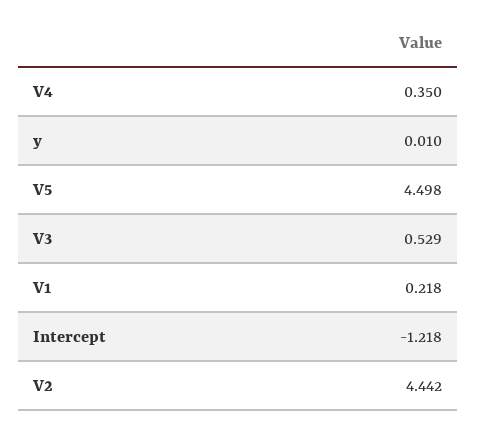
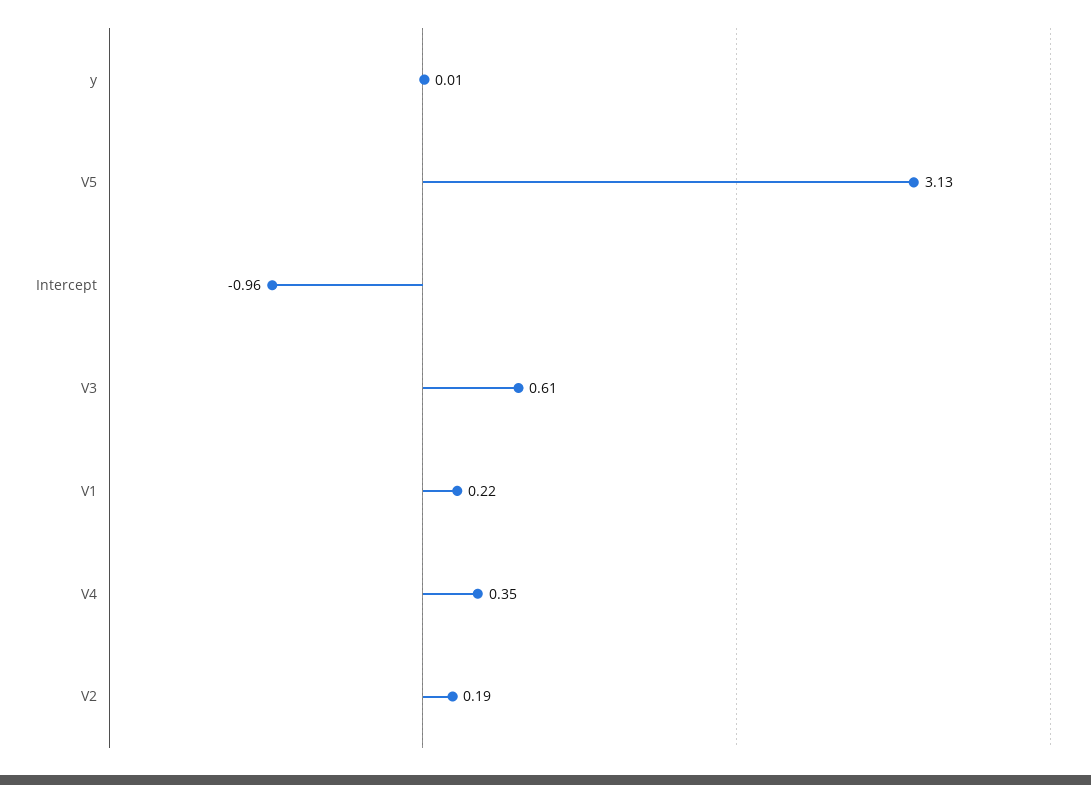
  {
    "V4": 0.35,
    "y": 0.01,
-   "V5": 4.498,
+   "V5": 3.13,
-   "V3": 0.529,
+   "V3": 0.61,
    "V1": 0.218,
-   "Intercept": -1.218,
+   "Intercept": -0.96,
-   "V2": 4.442
+   "V2": 0.19
  }

